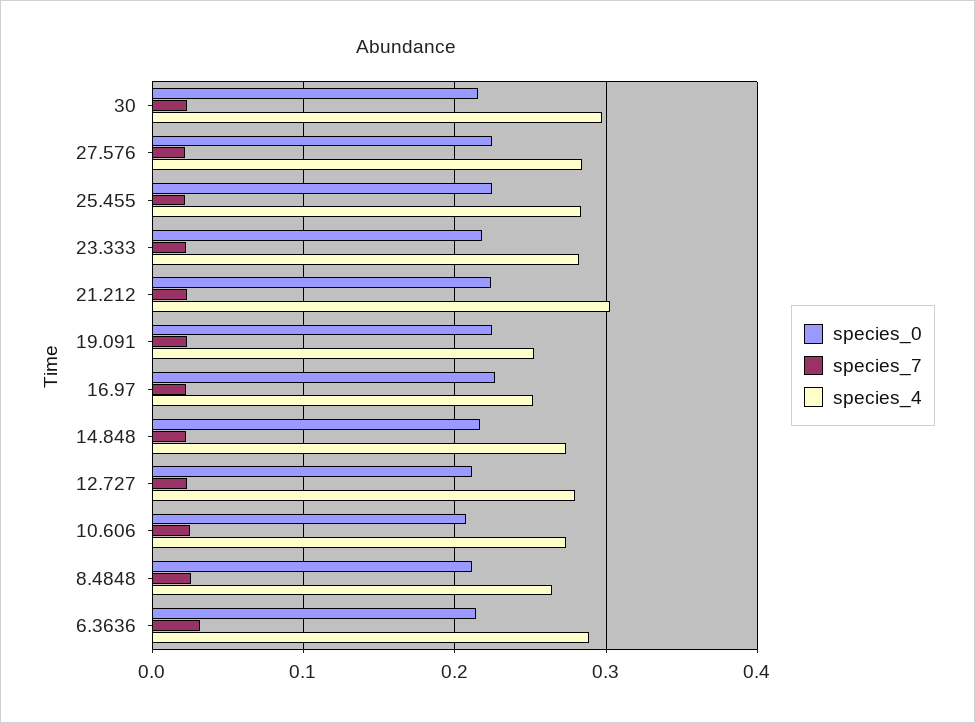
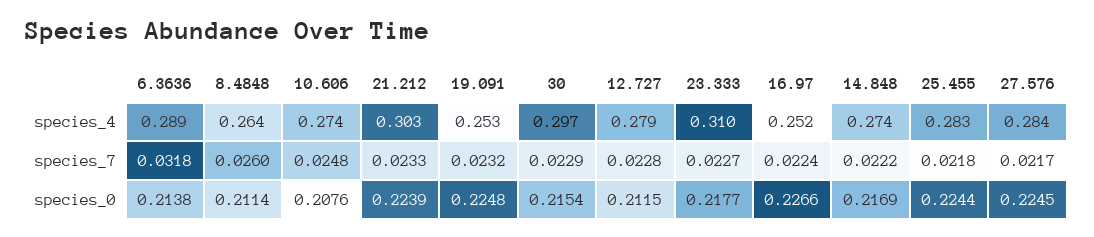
  {
    "species_0": {
      "30": 0.2154,
      "27.576": 0.2245,
      "25.455": 0.2244,
      "23.333": 0.2177,
      "21.212": 0.2239,
      "19.091": 0.2248,
      "16.97": 0.2266,
      "14.848": 0.2169,
      "12.727": 0.2115,
      "10.606": 0.2076,
      "8.4848": 0.2114,
      "6.3636": 0.2138
    },
    "species_7": {
      "30": 0.0229,
      "27.576": 0.0217,
      "25.455": 0.0218,
      "23.333": 0.0227,
      "21.212": 0.0233,
      "19.091": 0.0232,
      "16.97": 0.0224,
      "14.848": 0.0222,
      "12.727": 0.0228,
      "10.606": 0.0248,
      "8.4848": 0.026,
      "6.3636": 0.0318
    },
    "species_4": {
      "30": 0.297,
      "27.576": 0.284,
      "25.455": 0.283,
-     "23.333": 0.28,
+     "23.333": 0.31,
      "21.212": 0.303,
      "19.091": 0.253,
      "16.97": 0.252,
      "14.848": 0.274,
      "12.727": 0.279,
      "10.606": 0.274,
      "8.4848": 0.264,
      "6.3636": 0.289
    }
  }

